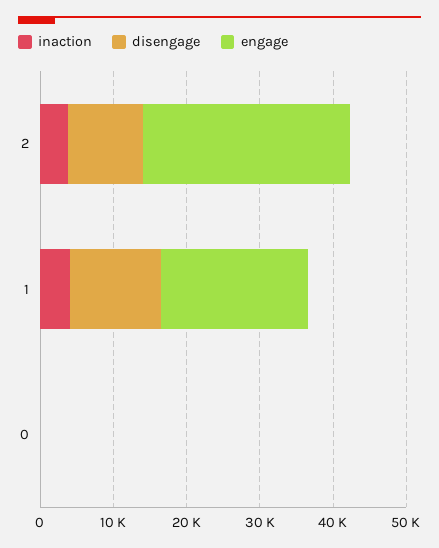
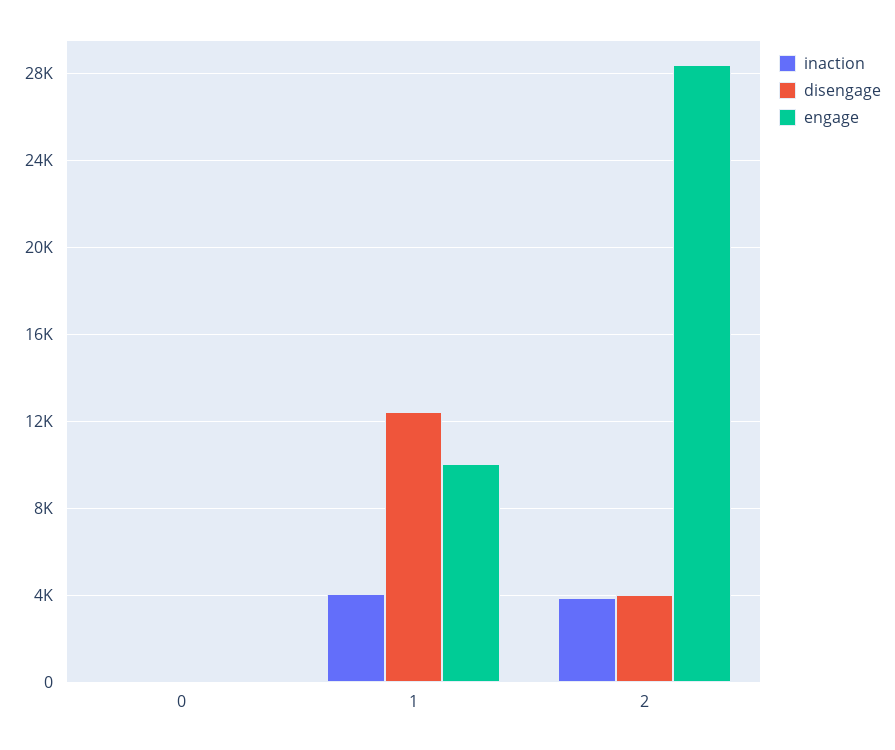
  {
    "inaction": {
      "2": 4000,
      "1": 4000,
      "0": 0
    },
    "disengage": {
-     "2": 10000,
+     "2": 4000,
      "1": 12500,
      "0": 0
    },
    "engage": {
      "2": 28500,
-     "1": 20000,
+     "1": 10000,
      "0": 0
    }
  }

